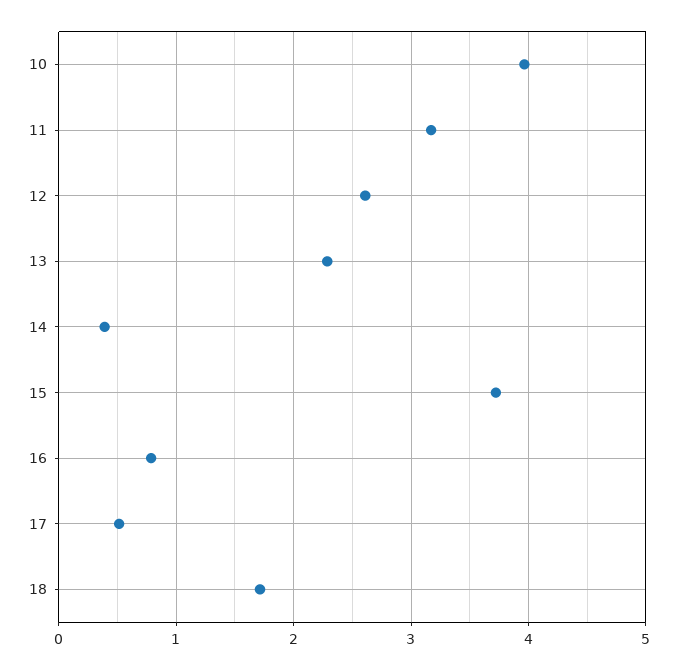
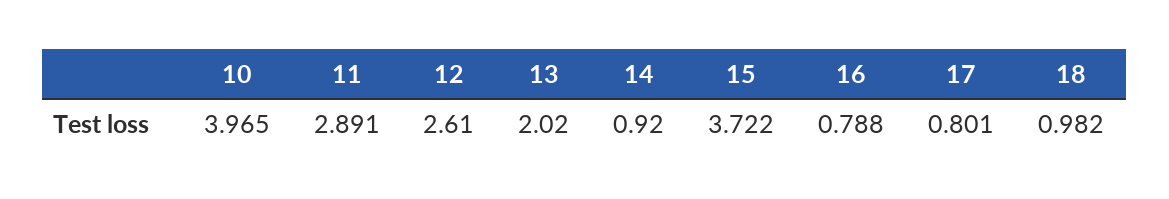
  {
    "10": 3.965,
-   "11": 3.2,
+   "11": 2.891,
    "12": 2.61,
-   "13": 2.3,
+   "13": 2.02,
-   "14": 0.4,
+   "14": 0.92,
    "15": 3.722,
    "16": 0.788,
-   "17": 0.5,
+   "17": 0.801,
-   "18": 1.7
+   "18": 0.982
  }

